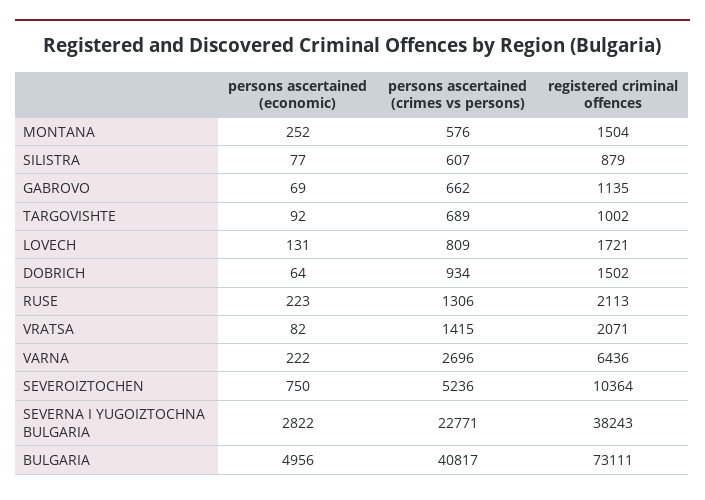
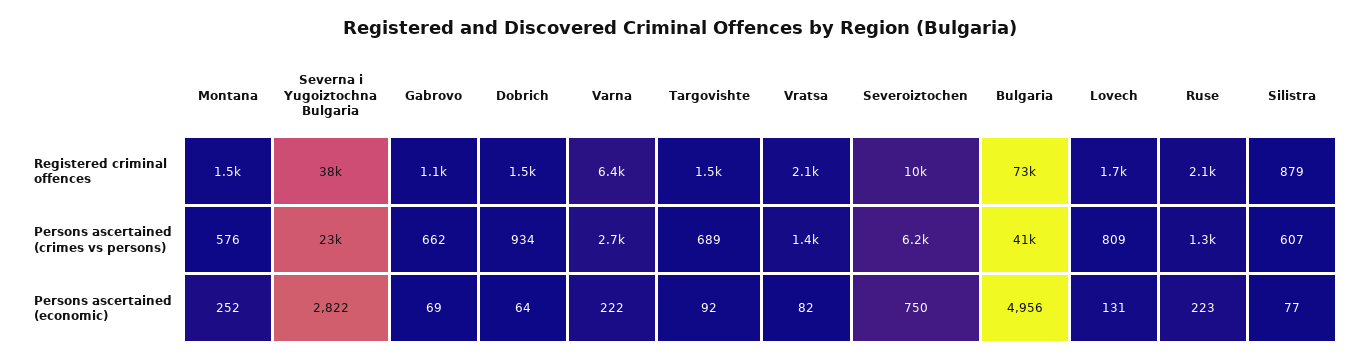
  {
    "persons ascertained (economic)": {
      "MONTANA": 252,
      "SILISTRA": 77,
      "GABROVO": 69,
      "TARGOVISHTE": 92,
      "LOVECH": 131,
      "DOBRICH": 64,
      "RUSE": 223,
      "VRATSA": 82,
      "VARNA": 222,
      "SEVEROIZTOCHEN": 750,
      "SEVERNA I YUGOIZTOCHNA BULGARIA": 2822,
      "BULGARIA": 4956
    },
    "persons ascertained (crimes vs persons)": {
      "MONTANA": 576,
      "SILISTRA": 607,
      "GABROVO": 662,
      "TARGOVISHTE": 689,
      "LOVECH": 809,
      "DOBRICH": 934,
      "RUSE": 1306,
      "VRATSA": 1415,
      "VARNA": 2696,
-     "SEVEROIZTOCHEN": 5236,
+     "SEVEROIZTOCHEN": 6200,
      "SEVERNA I YUGOIZTOCHNA BULGARIA": 22771,
      "BULGARIA": 40817
    },
    "registered criminal offences": {
      "MONTANA": 1504,
      "SILISTRA": 879,
      "GABROVO": 1135,
-     "TARGOVISHTE": 1002,
+     "TARGOVISHTE": 1500,
      "LOVECH": 1721,
      "DOBRICH": 1502,
      "RUSE": 2113,
      "VRATSA": 2071,
      "VARNA": 6436,
      "SEVEROIZTOCHEN": 10364,
      "SEVERNA I YUGOIZTOCHNA BULGARIA": 38243,
      "BULGARIA": 73111
    }
  }

